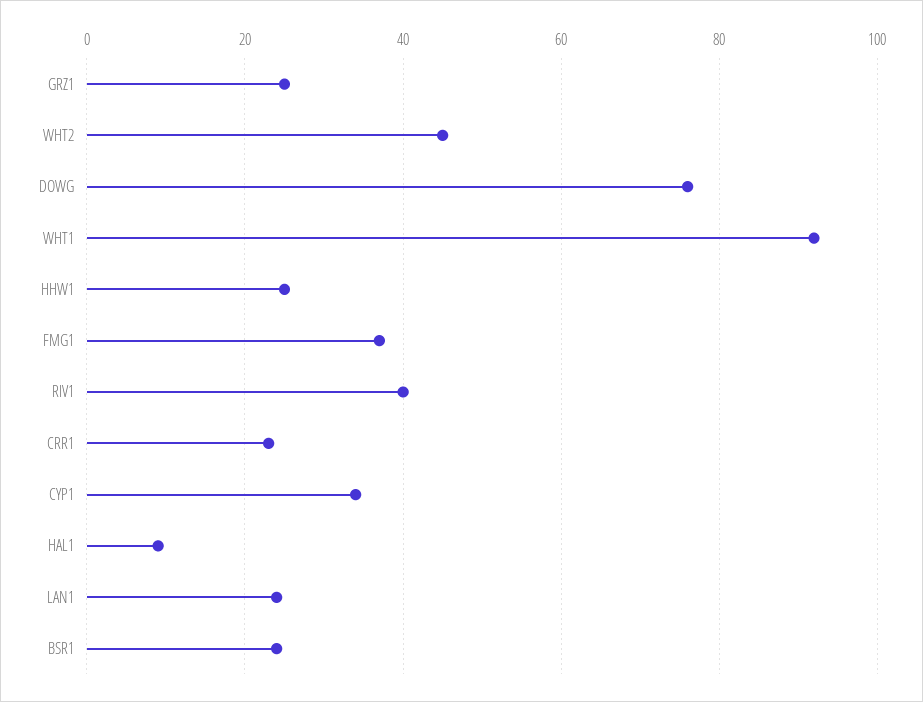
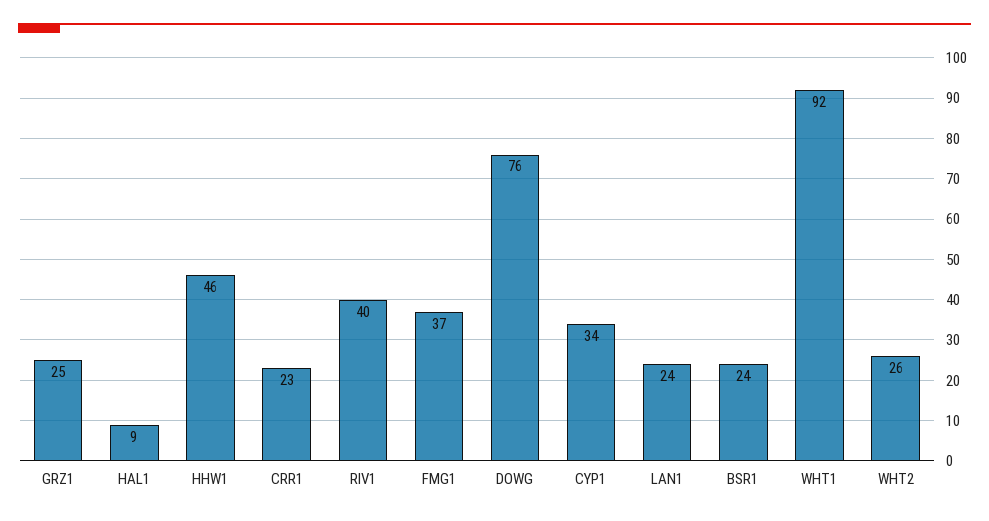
  {
    "GRZ1": 25,
-   "WHT2": 45,
+   "WHT2": 26,
    "DOWG": 76,
    "WHT1": 92,
-   "HHW1": 25,
+   "HHW1": 46,
    "FMG1": 37,
    "RIV1": 40,
    "CRR1": 23,
    "CYP1": 34,
    "HAL1": 9,
    "LAN1": 24,
    "BSR1": 24
  }

